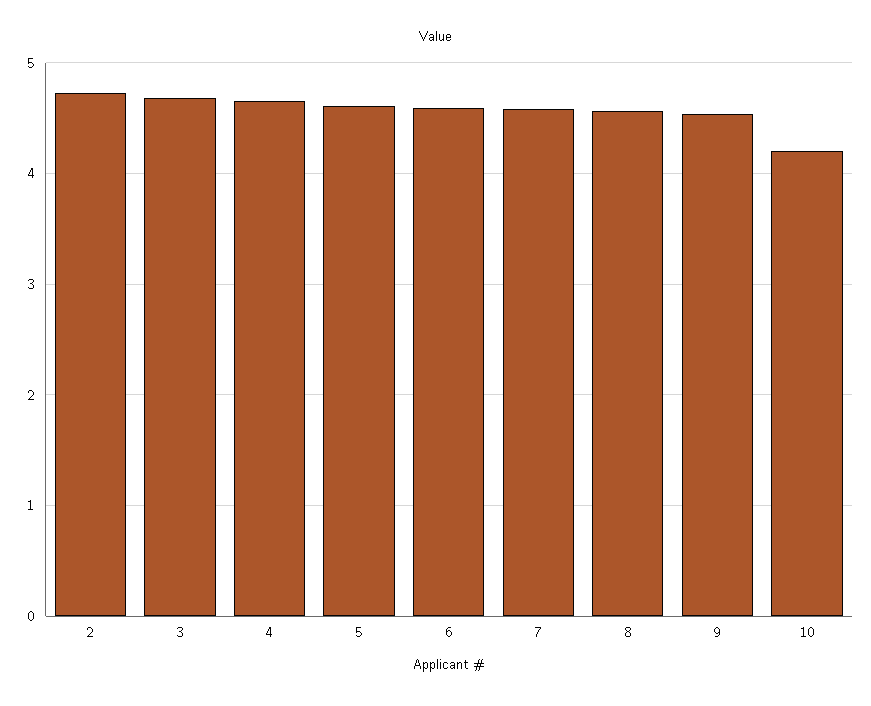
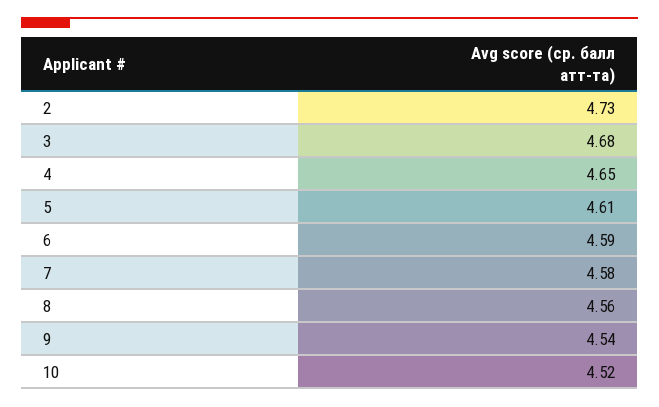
  {
    "2": 4.73,
    "3": 4.68,
    "4": 4.65,
    "5": 4.61,
    "6": 4.59,
    "7": 4.58,
    "8": 4.56,
    "9": 4.54,
-   "10": 4.2
+   "10": 4.52
  }

